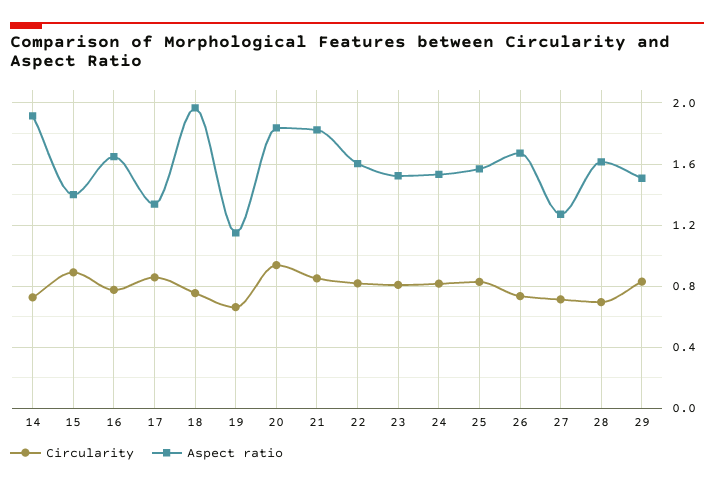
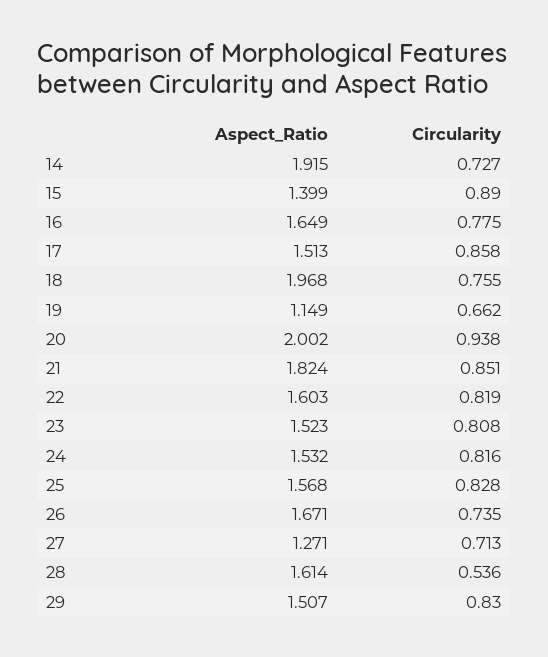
  {
    "Circularity": {
      "14": 0.727,
      "15": 0.89,
      "16": 0.775,
      "17": 0.858,
      "18": 0.755,
      "19": 0.662,
      "20": 0.938,
      "21": 0.851,
      "22": 0.819,
      "23": 0.808,
      "24": 0.816,
      "25": 0.828,
      "26": 0.735,
      "27": 0.713,
-     "28": 0.7,
+     "28": 0.536,
      "29": 0.83
    },
    "Aspect ratio": {
      "14": 1.915,
      "15": 1.399,
      "16": 1.649,
-     "17": 1.35,
+     "17": 1.513,
      "18": 1.968,
      "19": 1.149,
-     "20": 1.85,
+     "20": 2.002,
      "21": 1.824,
      "22": 1.603,
      "23": 1.523,
      "24": 1.532,
      "25": 1.568,
      "26": 1.671,
      "27": 1.271,
      "28": 1.614,
      "29": 1.507
    }
  }

